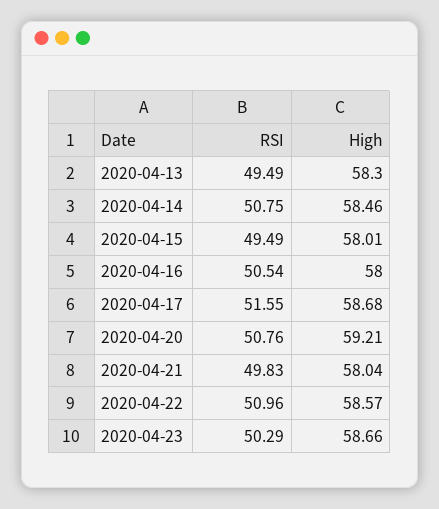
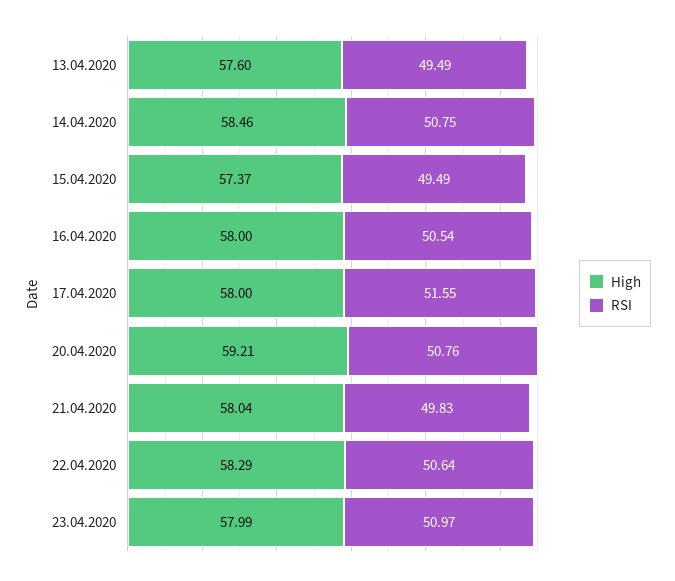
  {
    "RSI": {
      "2020-04-13": 49.49,
      "2020-04-14": 50.75,
      "2020-04-15": 49.49,
      "2020-04-16": 50.54,
      "2020-04-17": 51.55,
      "2020-04-20": 50.76,
      "2020-04-21": 49.83,
-     "2020-04-22": 50.96,
+     "2020-04-22": 50.64,
-     "2020-04-23": 50.29
+     "2020-04-23": 50.97
    },
    "High": {
-     "2020-04-13": 58.3,
+     "2020-04-13": 57.6,
      "2020-04-14": 58.46,
-     "2020-04-15": 58.01,
+     "2020-04-15": 57.37,
      "2020-04-16": 58,
-     "2020-04-17": 58.68,
+     "2020-04-17": 58,
      "2020-04-20": 59.21,
      "2020-04-21": 58.04,
-     "2020-04-22": 58.57,
+     "2020-04-22": 58.29,
-     "2020-04-23": 58.66
+     "2020-04-23": 57.99
    }
  }

